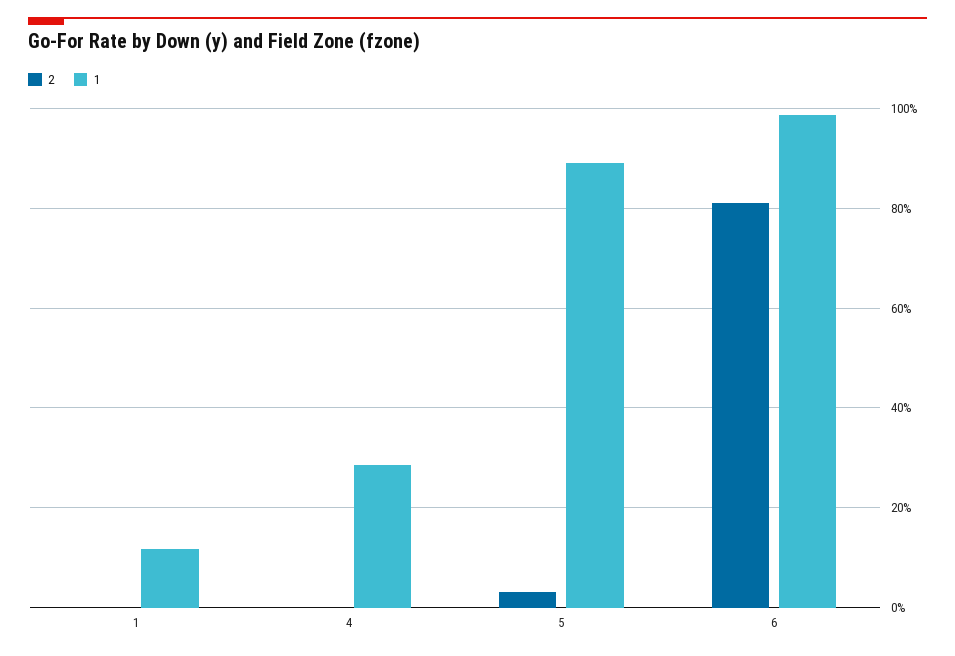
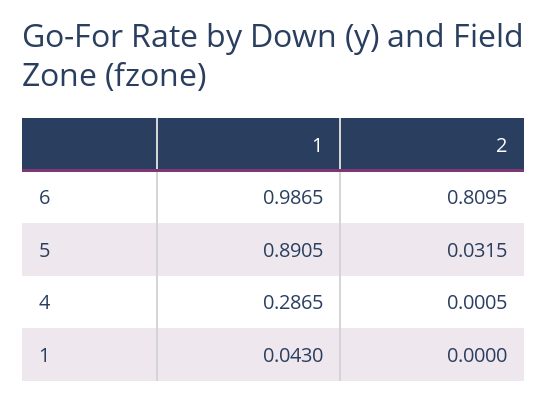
  {
    "2": {
      "1": 0,
      "4": 0.0005,
      "5": 0.0315,
      "6": 0.8095
    },
    "1": {
-     "1": 0.12,
+     "1": 0.043,
      "4": 0.2865,
      "5": 0.8905,
      "6": 0.9865
    }
  }

